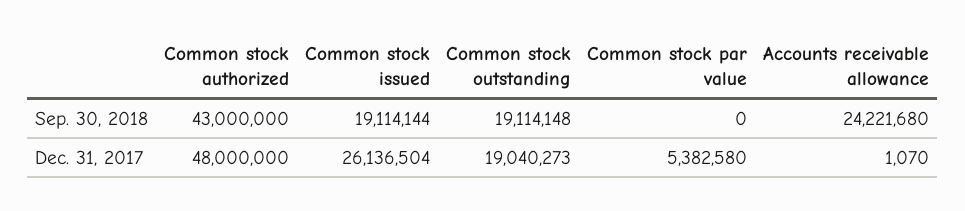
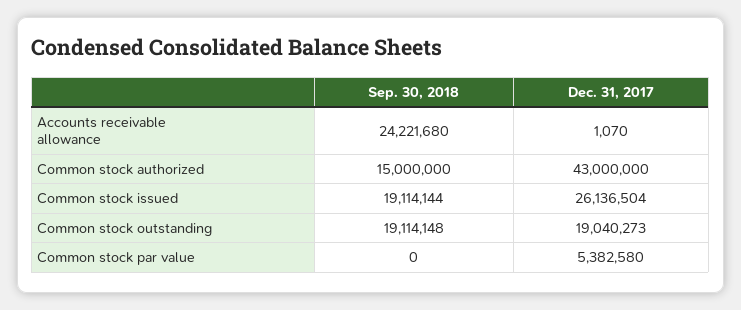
  {
    "Common stock authorized": {
-     "Sep. 30, 2018": 43000000,
+     "Sep. 30, 2018": 15000000,
-     "Dec. 31, 2017": 48000000
+     "Dec. 31, 2017": 43000000
    },
    "Common stock issued": {
      "Sep. 30, 2018": 19114144,
      "Dec. 31, 2017": 26136504
    },
    "Common stock outstanding": {
      "Sep. 30, 2018": 19114148,
      "Dec. 31, 2017": 19040273
    },
    "Common stock par value": {
      "Sep. 30, 2018": 0,
      "Dec. 31, 2017": 5382580
    },
    "Accounts receivable allowance": {
      "Sep. 30, 2018": 24221680,
      "Dec. 31, 2017": 1070
    }
  }

